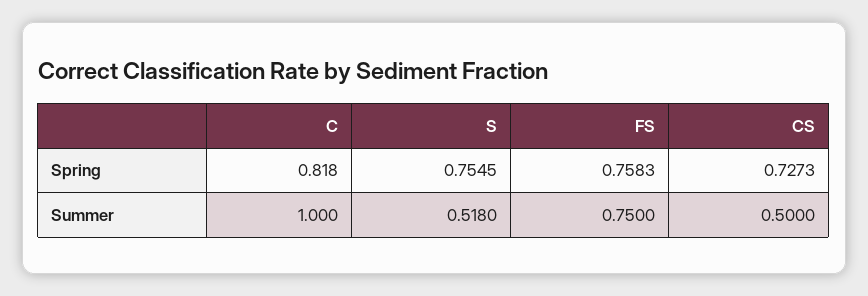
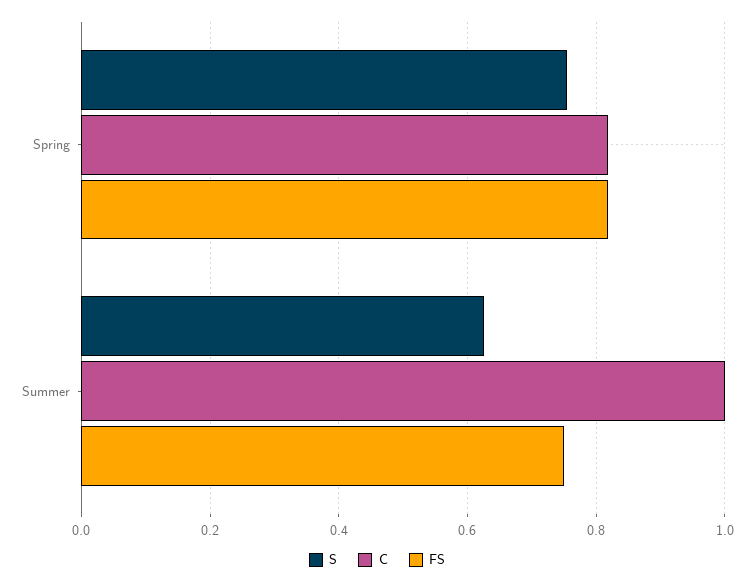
  {
    "C": {
      "Spring": 0.818,
      "Summer": 1
    },
    "S": {
      "Spring": 0.7545,
-     "Summer": 0.518
+     "Summer": 0.62
    },
    "FS": {
-     "Spring": 0.7583,
+     "Spring": 0.82,
      "Summer": 0.75
-   },
+   }
-   "CS": {
-     "Spring": 0.7273,
-     "Summer": 0.5
-   }
  }

